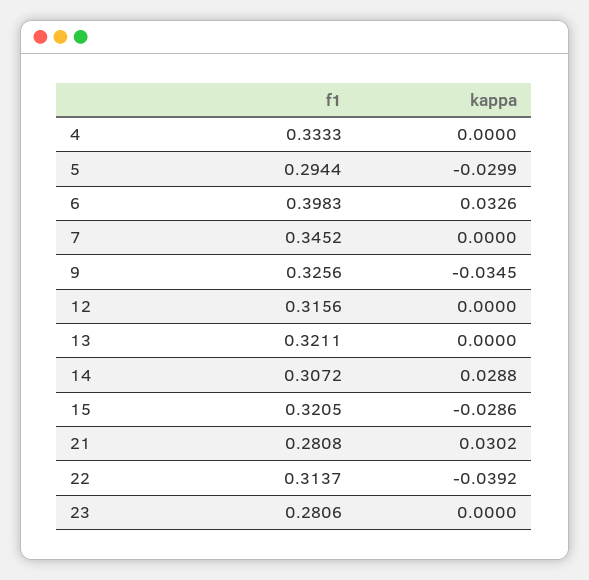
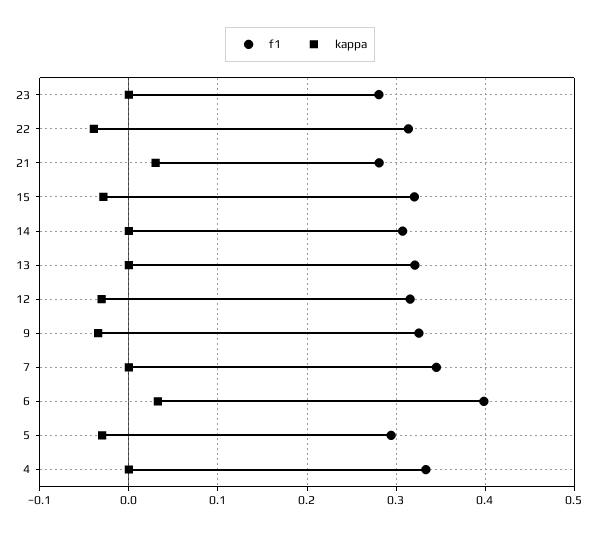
  {
    "f1": {
      "4": 0.3333,
      "5": 0.2944,
      "6": 0.3983,
      "7": 0.3452,
      "9": 0.3256,
      "12": 0.3156,
      "13": 0.3211,
      "14": 0.3072,
      "15": 0.3205,
      "21": 0.2808,
      "22": 0.3137,
      "23": 0.2806
    },
    "kappa": {
      "4": 0,
      "5": -0.0299,
      "6": 0.0326,
      "7": 0,
      "9": -0.0345,
-     "12": 0,
+     "12": -0.03,
      "13": 0,
-     "14": 0.0288,
+     "14": 0,
      "15": -0.0286,
      "21": 0.0302,
      "22": -0.0392,
      "23": 0
    }
  }

